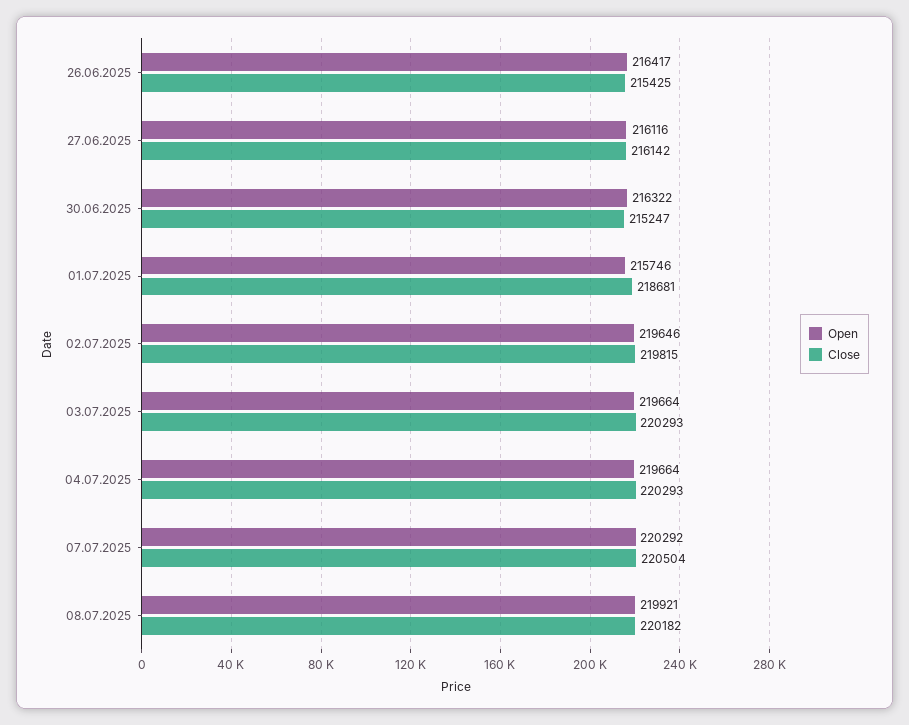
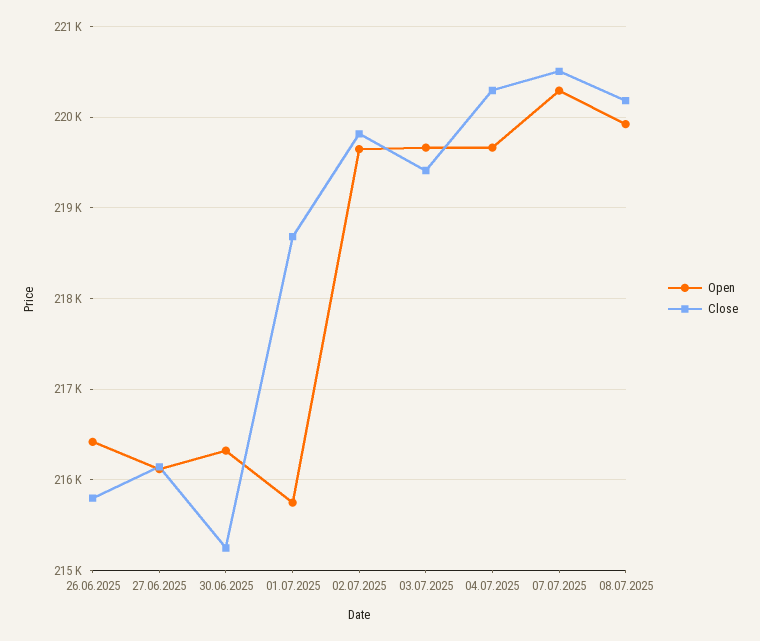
  {
    "Open": {
      "26.06.2025": 216417,
      "27.06.2025": 216116,
      "30.06.2025": 216322,
      "01.07.2025": 215746,
      "02.07.2025": 219646,
      "03.07.2025": 219664,
      "04.07.2025": 219664,
      "07.07.2025": 220292,
      "08.07.2025": 219921
    },
    "Close": {
-     "26.06.2025": 215425,
+     "26.06.2025": 215800,
      "27.06.2025": 216142,
      "30.06.2025": 215247,
      "01.07.2025": 218681,
      "02.07.2025": 219815,
-     "03.07.2025": 220293,
+     "03.07.2025": 219400,
      "04.07.2025": 220293,
      "07.07.2025": 220504,
      "08.07.2025": 220182
    }
  }

